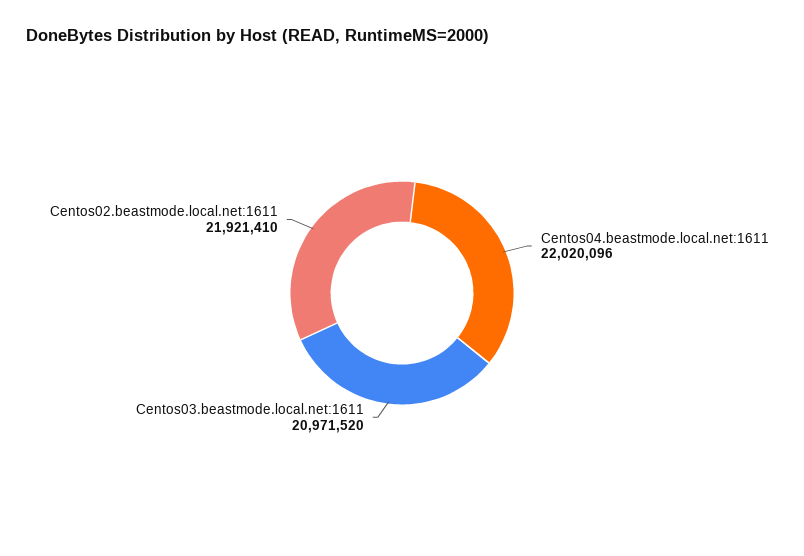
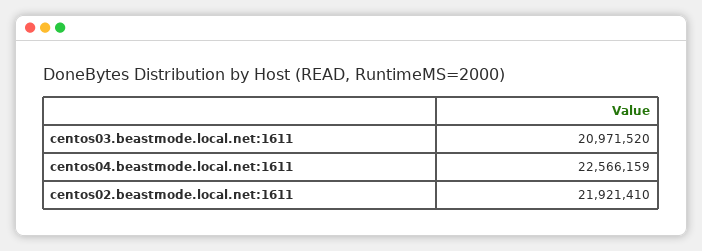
  {
-   "Centos04.beastmode.local.net:1611": 22020096,
+   "Centos04.beastmode.local.net:1611": 22566159,
    "Centos03.beastmode.local.net:1611": 20971520,
    "Centos02.beastmode.local.net:1611": 21921410
  }

